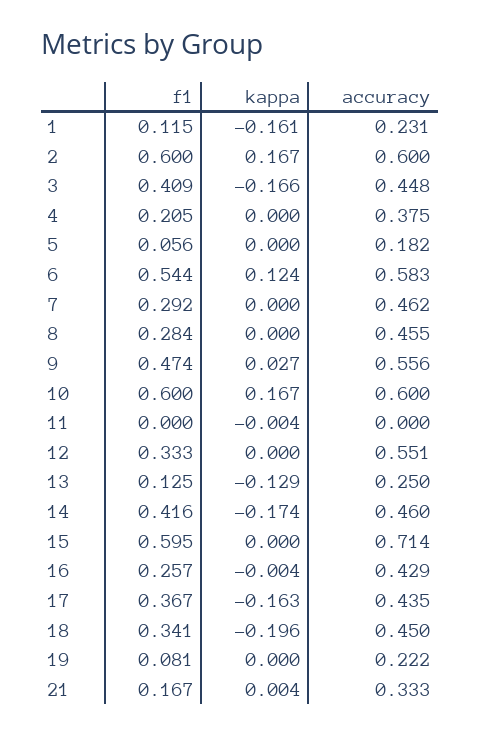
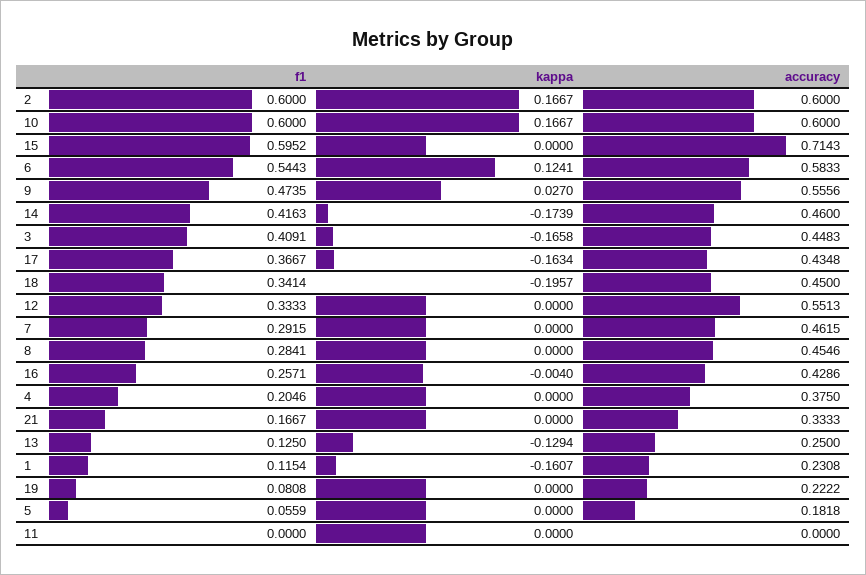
  {
    "f1": {
      "1": 0.1154,
      "2": 0.6,
      "3": 0.4091,
      "4": 0.2046,
      "5": 0.0559,
      "6": 0.5443,
      "7": 0.2915,
      "8": 0.2841,
      "9": 0.4735,
      "10": 0.6,
      "11": 0,
      "12": 0.3333,
      "13": 0.125,
      "14": 0.4163,
      "15": 0.5952,
      "16": 0.2571,
      "17": 0.3667,
      "18": 0.3414,
      "19": 0.0808,
      "21": 0.1667
    },
    "kappa": {
      "1": -0.1607,
      "2": 0.1667,
      "3": -0.1658,
      "4": 0,
      "5": 0,
      "6": 0.1241,
      "7": 0,
      "8": 0,
      "9": 0.027,
      "10": 0.1667,
-     "11": -0.004,
+     "11": 0,
      "12": 0,
      "13": -0.1294,
      "14": -0.1739,
      "15": 0,
      "16": -0.004,
      "17": -0.1634,
      "18": -0.1957,
      "19": 0,
-     "21": 0.004
+     "21": 0
    },
    "accuracy": {
      "1": 0.2308,
      "2": 0.6,
      "3": 0.4483,
      "4": 0.375,
      "5": 0.1818,
      "6": 0.5833,
      "7": 0.4615,
      "8": 0.4546,
      "9": 0.5556,
      "10": 0.6,
      "11": 0,
      "12": 0.5513,
      "13": 0.25,
      "14": 0.46,
      "15": 0.7143,
      "16": 0.4286,
      "17": 0.4348,
      "18": 0.45,
      "19": 0.2222,
      "21": 0.3333
    }
  }

